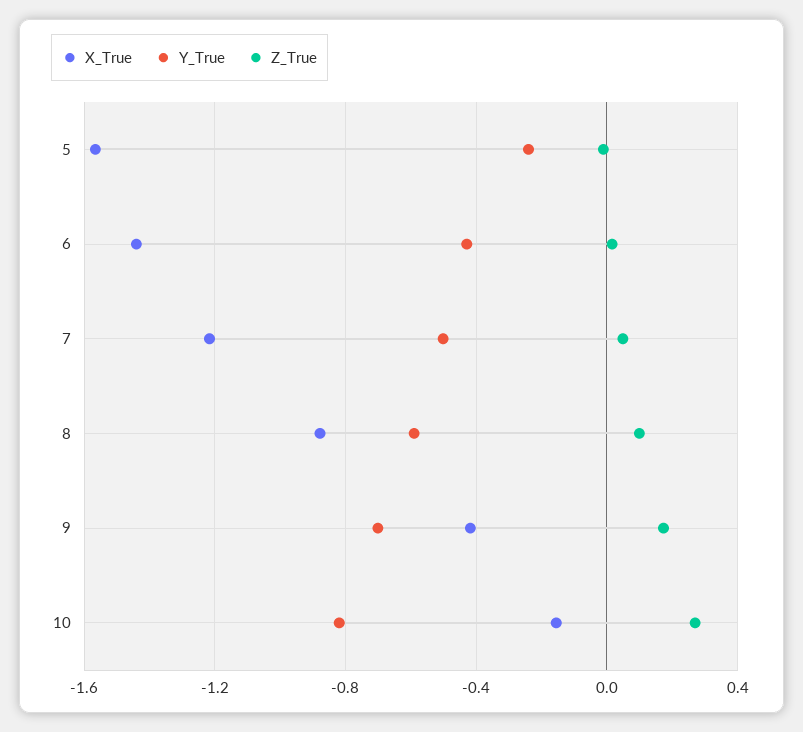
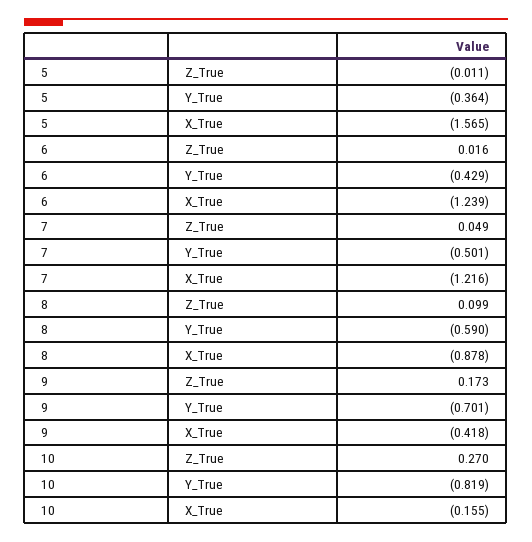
  {
    "X_True": {
      "5": -1.565,
-     "6": -1.45,
+     "6": -1.239,
      "7": -1.216,
      "8": -0.878,
      "9": -0.418,
      "10": -0.155
    },
    "Y_True": {
-     "5": -0.25,
+     "5": -0.364,
      "6": -0.429,
      "7": -0.501,
      "8": -0.59,
      "9": -0.701,
      "10": -0.819
    },
    "Z_True": {
      "5": -0.011,
      "6": 0.016,
      "7": 0.049,
      "8": 0.099,
      "9": 0.173,
      "10": 0.27
    }
  }

